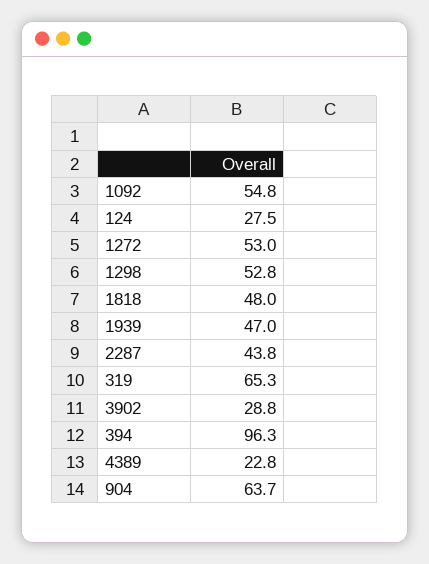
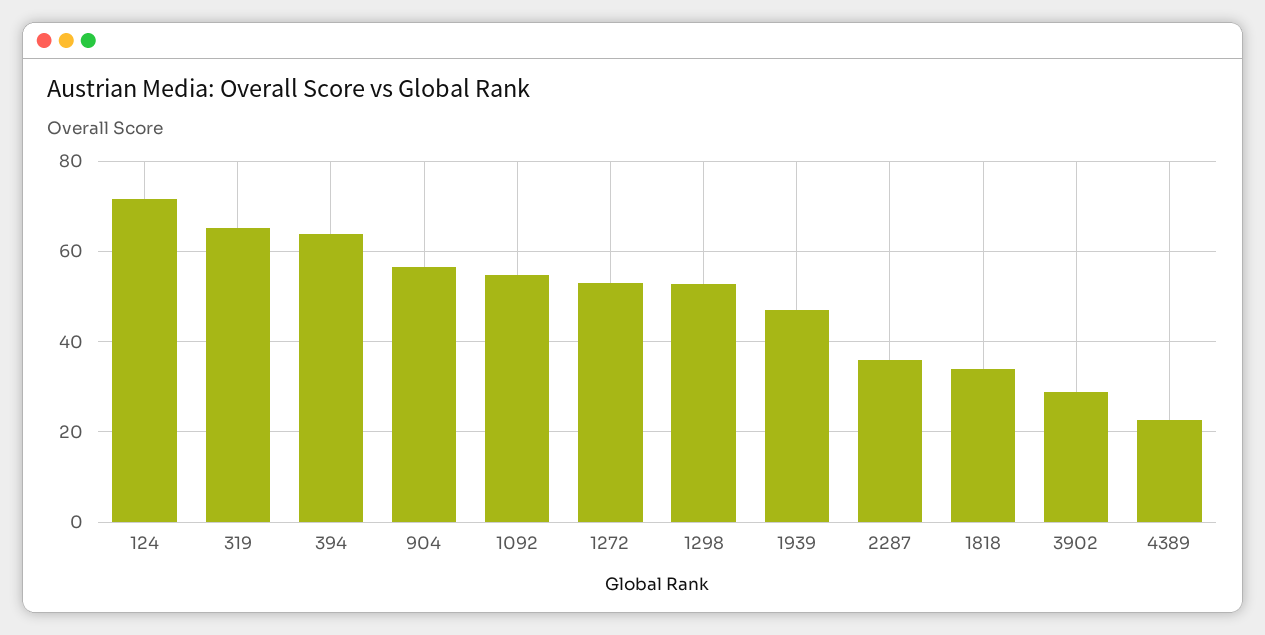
  {
    "1092": 54.8,
-   "124": 27.5,
+   "124": 72,
    "1272": 53,
    "1298": 52.8,
-   "1818": 48,
+   "1818": 34,
    "1939": 47,
-   "2287": 43.8,
+   "2287": 36,
    "319": 65.3,
    "3902": 28.8,
-   "394": 96.3,
+   "394": 64,
    "4389": 22.8,
-   "904": 63.7
+   "904": 56
  }

